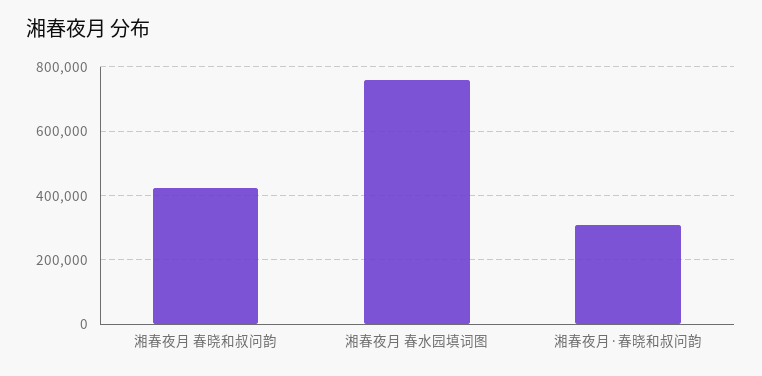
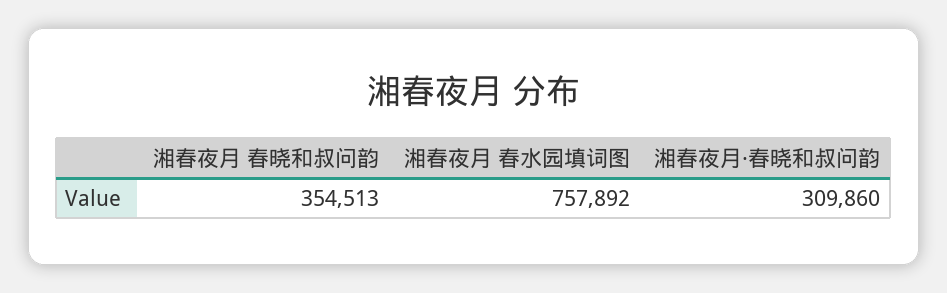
  {
-   "湘春夜月 春晓和叔问韵": 420000,
+   "湘春夜月 春晓和叔问韵": 354513,
    "湘春夜月 春水园填词图": 757892,
    "湘春夜月·春晓和叔问韵": 309860
  }

